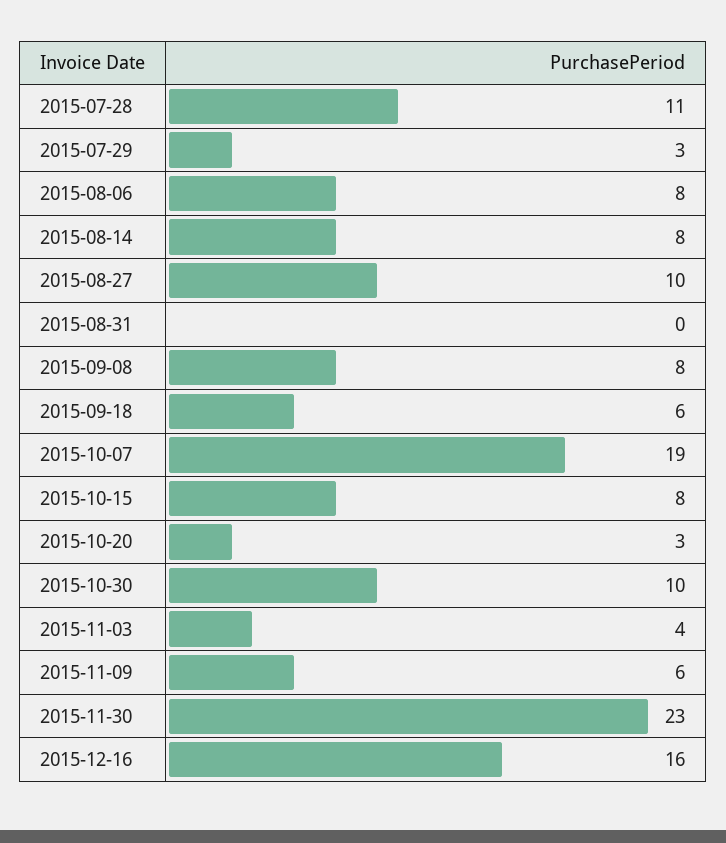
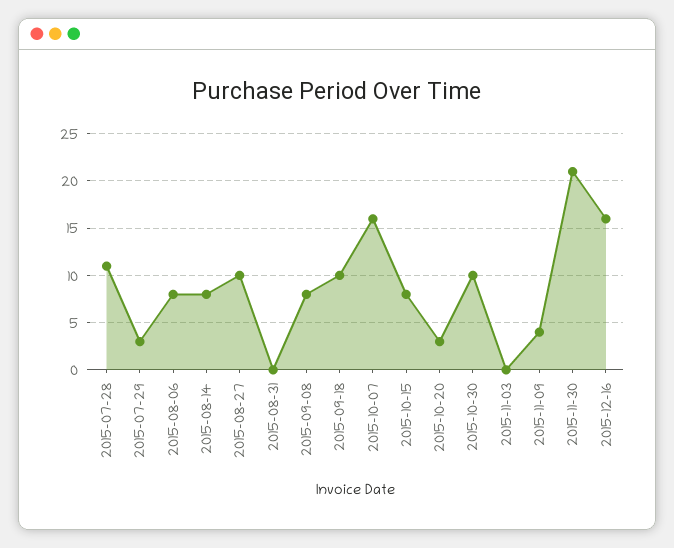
  {
    "2015-07-28": 11,
    "2015-07-29": 3,
    "2015-08-06": 8,
    "2015-08-14": 8,
    "2015-08-27": 10,
    "2015-08-31": 0,
    "2015-09-08": 8,
-   "2015-09-18": 6,
+   "2015-09-18": 10,
-   "2015-10-07": 19,
+   "2015-10-07": 16,
    "2015-10-15": 8,
    "2015-10-20": 3,
    "2015-10-30": 10,
-   "2015-11-03": 4,
+   "2015-11-03": 0,
-   "2015-11-09": 6,
+   "2015-11-09": 4,
-   "2015-11-30": 23,
+   "2015-11-30": 21,
    "2015-12-16": 16
  }

